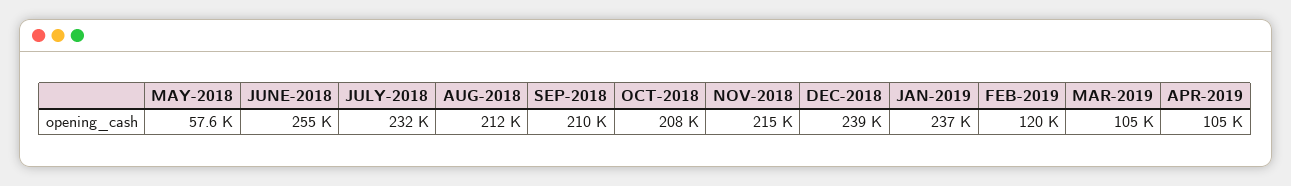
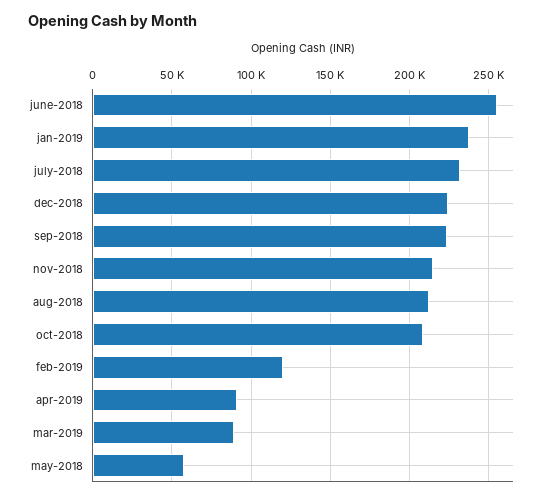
  {
    "MAY-2018": 57600,
    "JUNE-2018": 255000,
    "JULY-2018": 232000,
    "AUG-2018": 212000,
-   "SEP-2018": 210000,
+   "SEP-2018": 225000,
    "OCT-2018": 208000,
    "NOV-2018": 215000,
-   "DEC-2018": 239000,
+   "DEC-2018": 225000,
    "JAN-2019": 237000,
    "FEB-2019": 120000,
-   "MAR-2019": 105000,
+   "MAR-2019": 90000,
-   "APR-2019": 105000
+   "APR-2019": 90000
  }

